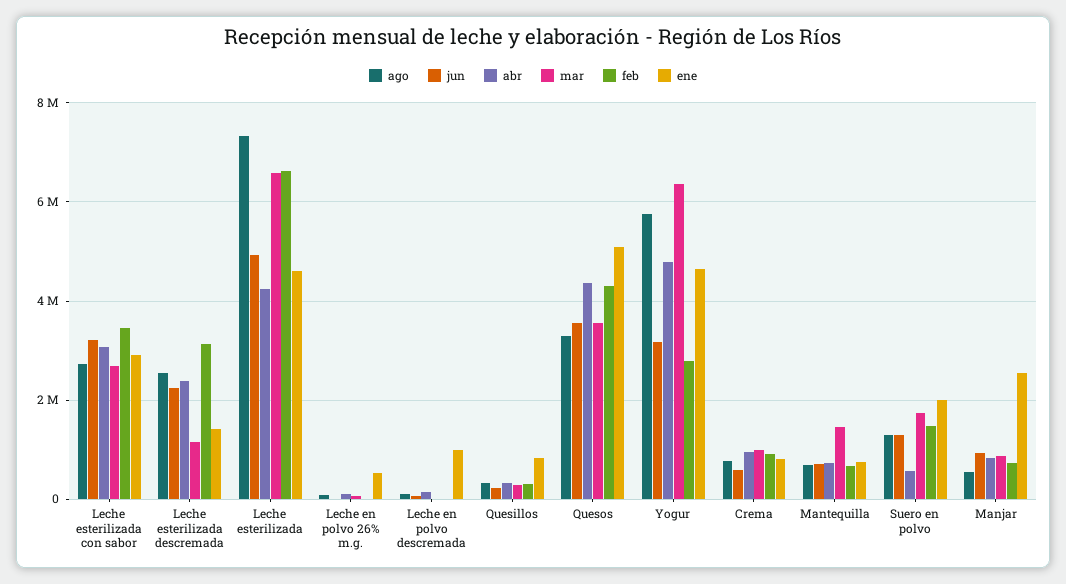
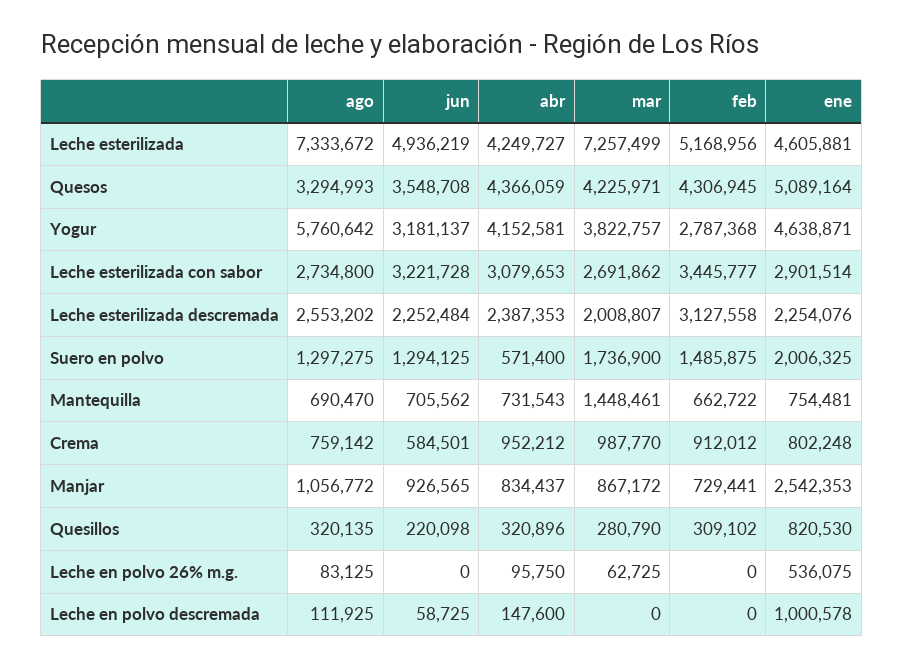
  {
    "ago": {
      "Leche esterilizada con sabor": 2734800,
      "Leche esterilizada descremada": 2553202,
      "Leche esterilizada": 7333672,
      "Leche en polvo 26% m.g.": 83125,
      "Leche en polvo descremada": 111925,
      "Quesillos": 320135,
      "Quesos": 3294993,
      "Yogur": 5760642,
      "Crema": 759142,
      "Mantequilla": 690470,
      "Suero en polvo": 1297275,
-     "Manjar": 600000
+     "Manjar": 1056772
    },
    "jun": {
      "Leche esterilizada con sabor": 3221728,
      "Leche esterilizada descremada": 2252484,
      "Leche esterilizada": 4936219,
      "Leche en polvo 26% m.g.": 0,
      "Leche en polvo descremada": 58725,
      "Quesillos": 220098,
      "Quesos": 3548708,
      "Yogur": 3181137,
      "Crema": 584501,
      "Mantequilla": 705562,
      "Suero en polvo": 1294125,
      "Manjar": 926565
    },
    "abr": {
      "Leche esterilizada con sabor": 3079653,
      "Leche esterilizada descremada": 2387353,
      "Leche esterilizada": 4249727,
      "Leche en polvo 26% m.g.": 95750,
      "Leche en polvo descremada": 147600,
      "Quesillos": 320896,
      "Quesos": 4366059,
-     "Yogur": 4800000,
+     "Yogur": 4152581,
      "Crema": 952212,
      "Mantequilla": 731543,
      "Suero en polvo": 571400,
      "Manjar": 834437
    },
    "mar": {
      "Leche esterilizada con sabor": 2691862,
-     "Leche esterilizada descremada": 1200000,
+     "Leche esterilizada descremada": 2008807,
-     "Leche esterilizada": 6600000,
+     "Leche esterilizada": 7257499,
      "Leche en polvo 26% m.g.": 62725,
      "Leche en polvo descremada": 0,
      "Quesillos": 280790,
-     "Quesos": 3600000,
+     "Quesos": 4225971,
-     "Yogur": 6400000,
+     "Yogur": 3822757,
      "Crema": 987770,
      "Mantequilla": 1448461,
      "Suero en polvo": 1736900,
      "Manjar": 867172
    },
    "feb": {
      "Leche esterilizada con sabor": 3445777,
      "Leche esterilizada descremada": 3127558,
-     "Leche esterilizada": 6600000,
+     "Leche esterilizada": 5168956,
      "Leche en polvo 26% m.g.": 0,
      "Leche en polvo descremada": 0,
      "Quesillos": 309102,
      "Quesos": 4306945,
      "Yogur": 2787368,
      "Crema": 912012,
      "Mantequilla": 662722,
      "Suero en polvo": 1485875,
      "Manjar": 729441
    },
    "ene": {
      "Leche esterilizada con sabor": 2901514,
-     "Leche esterilizada descremada": 1400000,
+     "Leche esterilizada descremada": 2254076,
      "Leche esterilizada": 4605881,
      "Leche en polvo 26% m.g.": 536075,
      "Leche en polvo descremada": 1000578,
      "Quesillos": 820530,
      "Quesos": 5089164,
      "Yogur": 4638871,
      "Crema": 802248,
      "Mantequilla": 754481,
      "Suero en polvo": 2006325,
      "Manjar": 2542353
    }
  }

